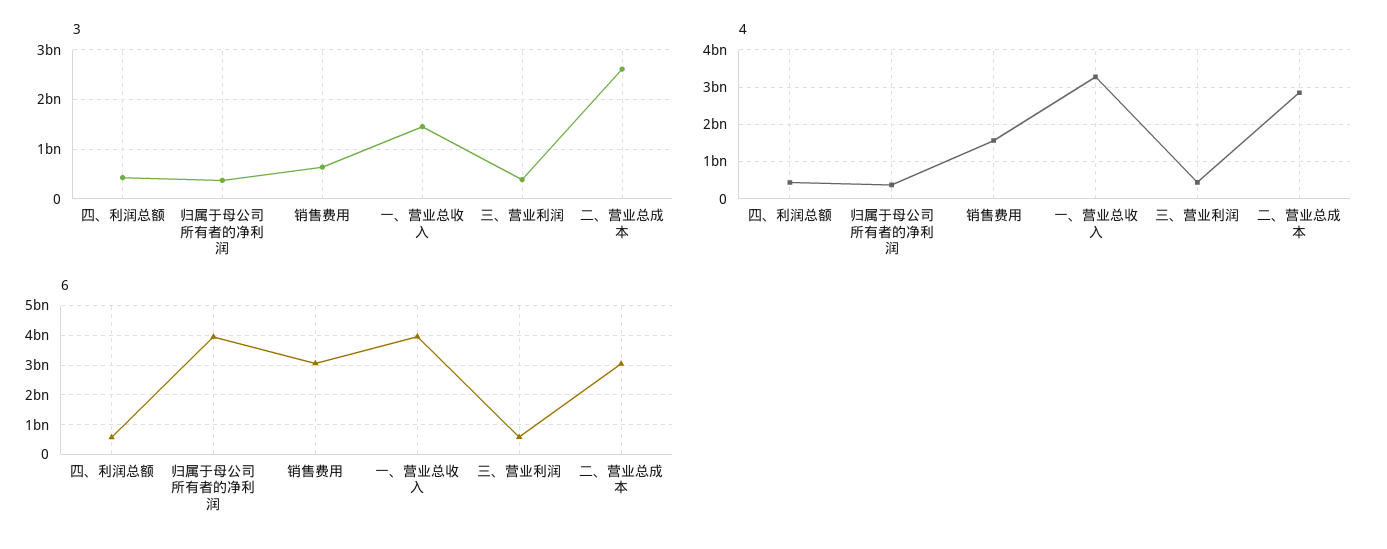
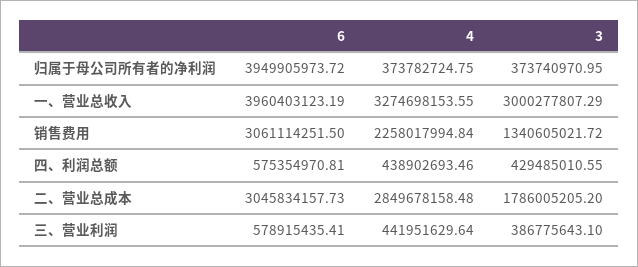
  {
    "3": {
      "四、利润总额": 429485010.55,
      "归属于母公司所有者的净利润": 373740970.95,
-     "销售费用": 600000000,
+     "销售费用": 1340605021.72,
-     "一、营业总收入": 1400000000,
+     "一、营业总收入": 3000277807.29,
      "三、营业利润": 386775643.1,
-     "二、营业总成本": 2600000000
+     "二、营业总成本": 1786005205.2
    },
    "4": {
      "四、利润总额": 438902693.46,
      "归属于母公司所有者的净利润": 373782724.75,
-     "销售费用": 1600000000,
+     "销售费用": 2258017994.84,
      "一、营业总收入": 3274698153.55,
      "三、营业利润": 441951629.64,
      "二、营业总成本": 2849678158.48
    },
    "6": {
      "四、利润总额": 575354970.81,
      "归属于母公司所有者的净利润": 3949905973.72,
      "销售费用": 3061114251.5,
      "一、营业总收入": 3960403123.19,
      "三、营业利润": 578915435.41,
      "二、营业总成本": 3045834157.73
    }
  }

